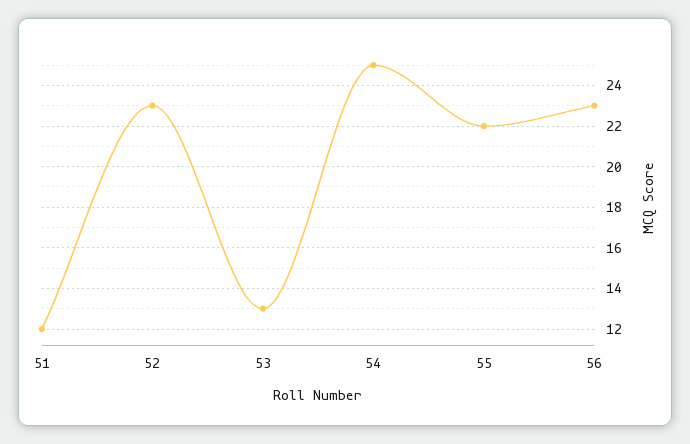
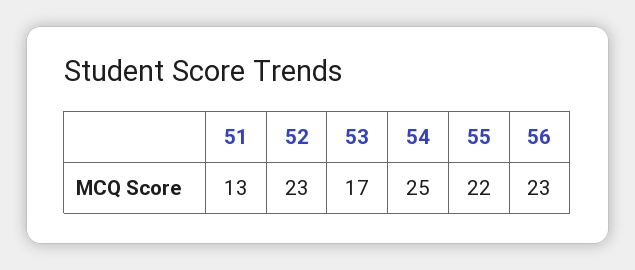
  {
-   "51": 12,
+   "51": 13,
    "52": 23,
-   "53": 13,
+   "53": 17,
    "54": 25,
    "55": 22,
    "56": 23
  }

